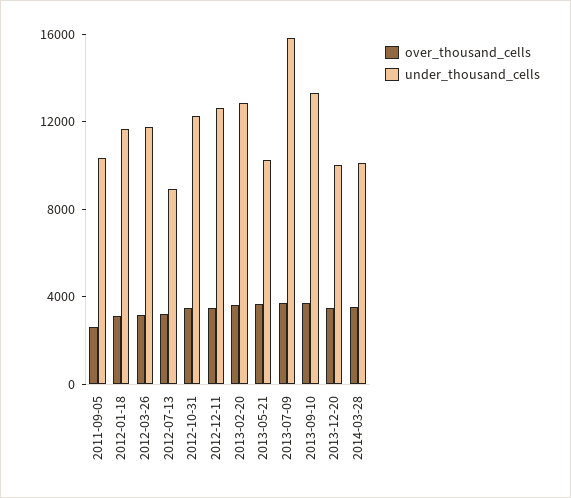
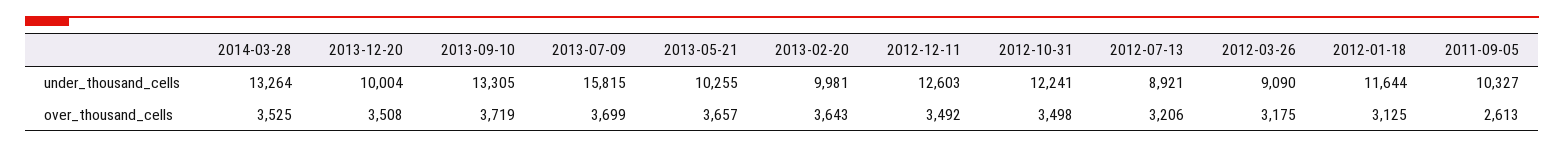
  {
    "over_thousand_cells": {
      "2011-09-05": 2613,
      "2012-01-18": 3125,
      "2012-03-26": 3175,
      "2012-07-13": 3206,
      "2012-10-31": 3498,
      "2012-12-11": 3492,
      "2013-02-20": 3643,
      "2013-05-21": 3657,
      "2013-07-09": 3699,
      "2013-09-10": 3719,
      "2013-12-20": 3508,
      "2014-03-28": 3525
    },
    "under_thousand_cells": {
      "2011-09-05": 10327,
      "2012-01-18": 11644,
-     "2012-03-26": 12000,
+     "2012-03-26": 9090,
      "2012-07-13": 8921,
      "2012-10-31": 12241,
      "2012-12-11": 12603,
-     "2013-02-20": 13000,
+     "2013-02-20": 9981,
      "2013-05-21": 10255,
      "2013-07-09": 15815,
      "2013-09-10": 13305,
      "2013-12-20": 10004,
-     "2014-03-28": 10000
+     "2014-03-28": 13264
    }
  }

